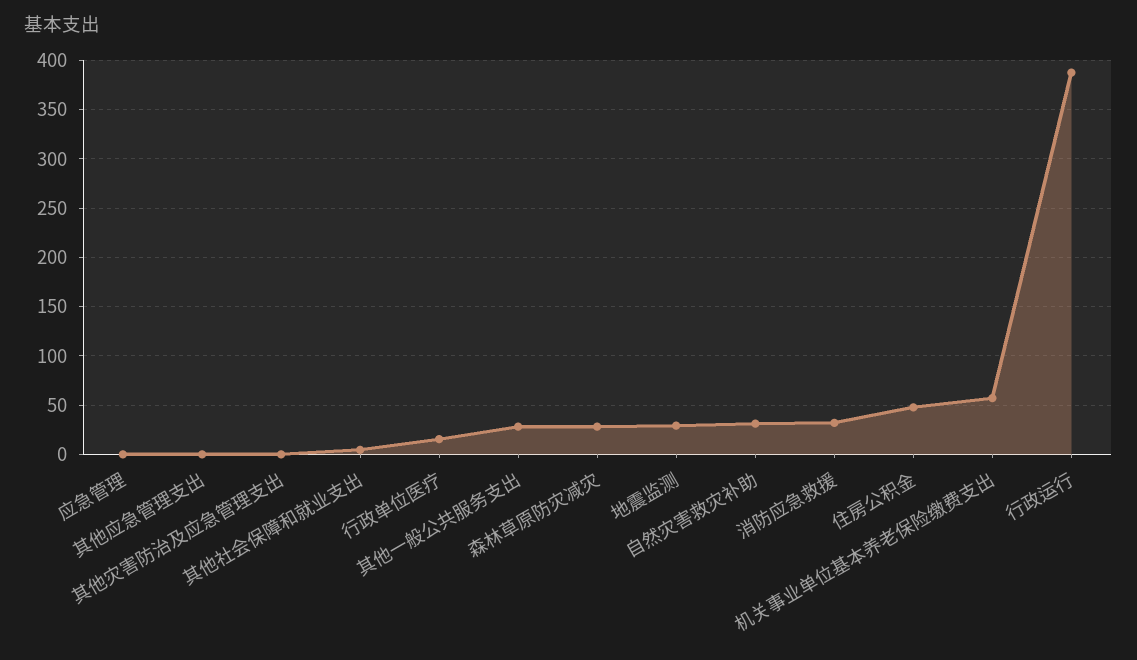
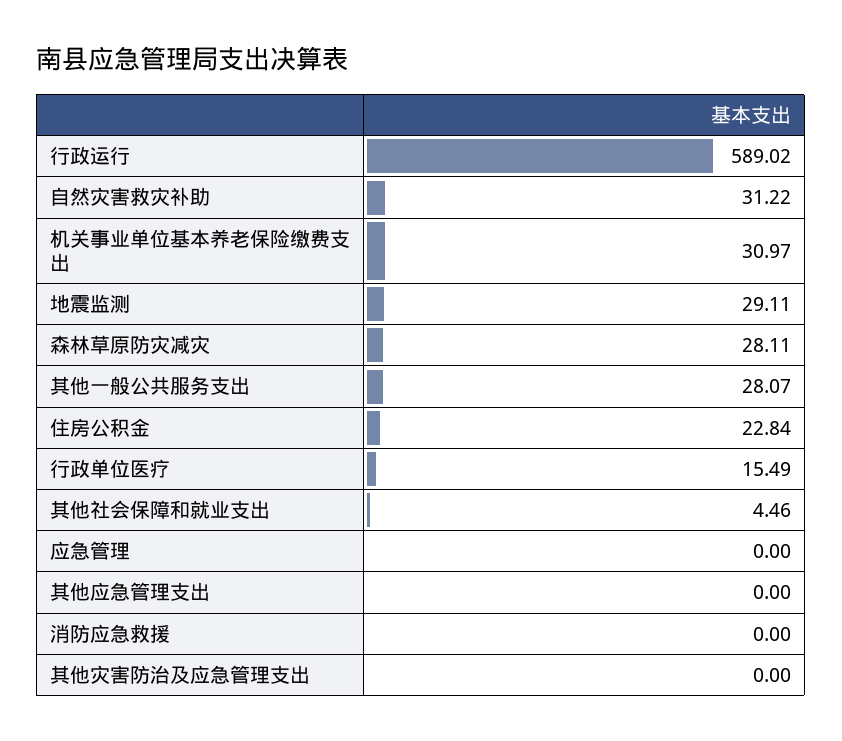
  {
    "应急管理": 0,
    "其他应急管理支出": 0,
    "其他灾害防治及应急管理支出": 0,
    "其他社会保障和就业支出": 4.46,
    "行政单位医疗": 15.49,
    "其他一般公共服务支出": 28.07,
    "森林草原防灾减灾": 28.11,
    "地震监测": 29.11,
    "自然灾害救灾补助": 31.22,
-   "消防应急救援": 30,
+   "消防应急救援": 0,
-   "住房公积金": 50,
+   "住房公积金": 22.84,
-   "机关事业单位基本养老保险缴费支出": 60,
+   "机关事业单位基本养老保险缴费支出": 30.97,
-   "行政运行": 390
+   "行政运行": 589.02
  }

